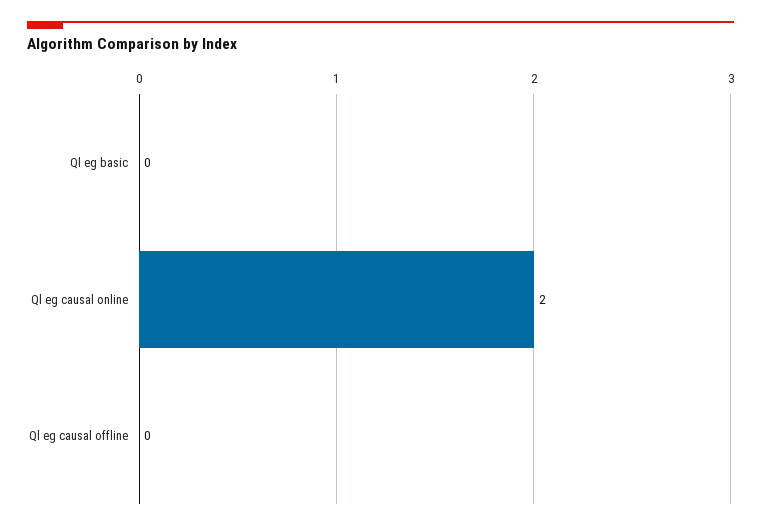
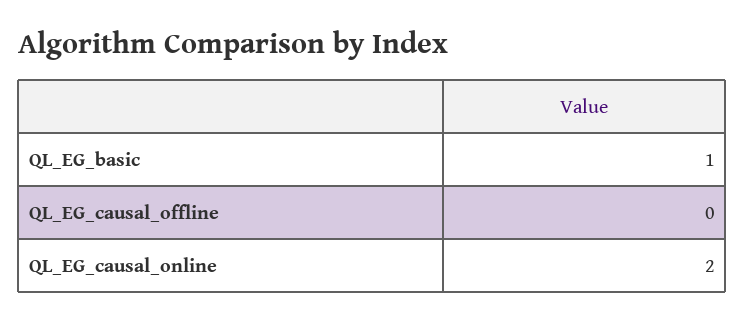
  {
-   "Ql eg basic": 0,
+   "Ql eg basic": 1,
    "Ql eg causal online": 2,
    "Ql eg causal offline": 0
  }

